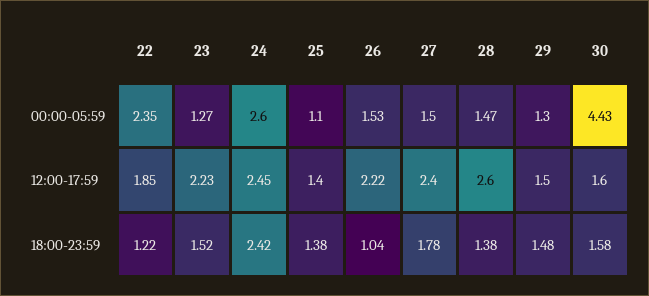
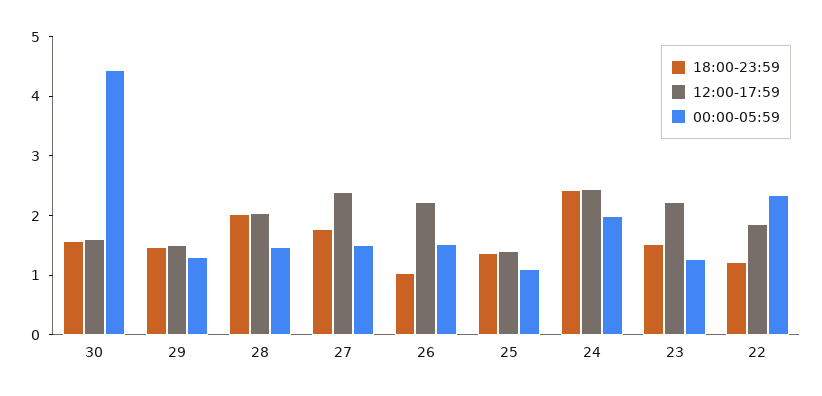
  {
    "00:00-05:59": {
      "22": 2.35,
      "23": 1.27,
-     "24": 2.6,
+     "24": 2,
      "25": 1.1,
      "26": 1.53,
      "27": 1.5,
      "28": 1.47,
      "29": 1.3,
      "30": 4.43
    },
    "12:00-17:59": {
      "22": 1.85,
      "23": 2.23,
      "24": 2.45,
      "25": 1.4,
      "26": 2.22,
      "27": 2.4,
-     "28": 2.6,
+     "28": 2,
      "29": 1.5,
      "30": 1.6
    },
    "18:00-23:59": {
      "22": 1.22,
      "23": 1.52,
      "24": 2.42,
      "25": 1.38,
      "26": 1.04,
      "27": 1.78,
-     "28": 1.38,
+     "28": 2,
      "29": 1.48,
      "30": 1.58
    }
  }

